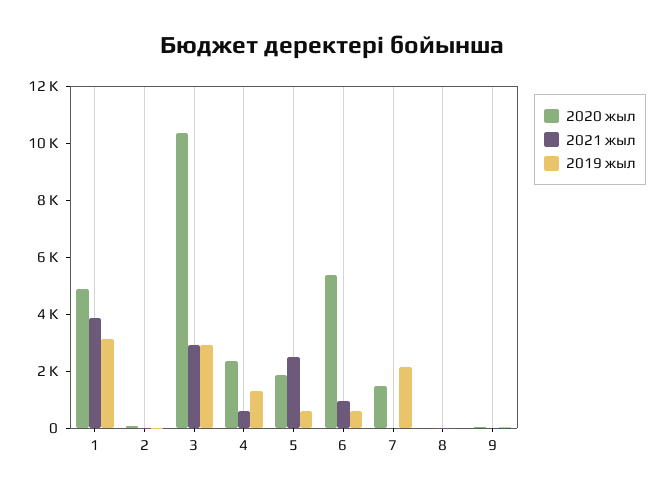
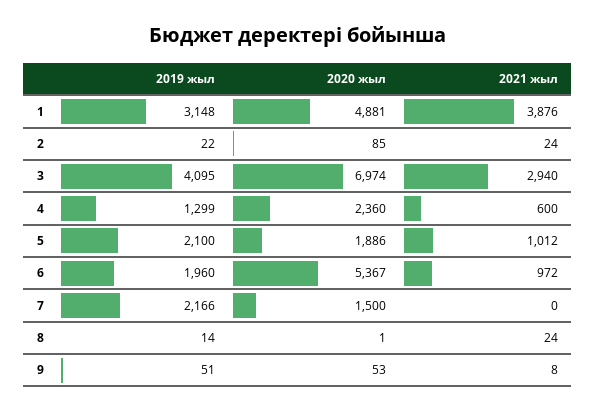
  {
    "2020 жыл": {
      "1": 4881,
      "2": 85,
-     "3": 10500,
+     "3": 6974,
      "4": 2360,
      "5": 1886,
      "6": 5367,
      "7": 1500,
      "8": 1,
      "9": 53
    },
    "2021 жыл": {
      "1": 3876,
      "2": 24,
      "3": 2940,
      "4": 600,
-     "5": 2500,
+     "5": 1012,
      "6": 972,
      "7": 0,
      "8": 24,
      "9": 8
    },
    "2019 жыл": {
      "1": 3148,
      "2": 22,
-     "3": 3000,
+     "3": 4095,
      "4": 1299,
-     "5": 500,
+     "5": 2100,
-     "6": 500,
+     "6": 1960,
      "7": 2166,
      "8": 14,
      "9": 51
    }
  }

